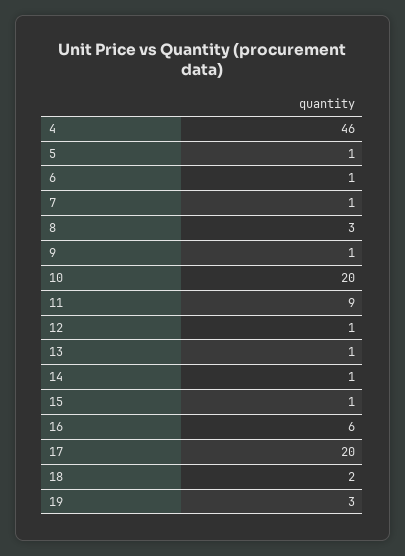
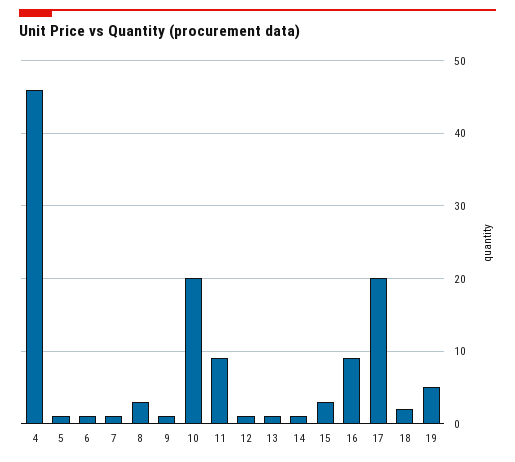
  {
    "4": 46,
    "5": 1,
    "6": 1,
    "7": 1,
    "8": 3,
    "9": 1,
    "10": 20,
    "11": 9,
    "12": 1,
    "13": 1,
    "14": 1,
-   "15": 1,
+   "15": 3,
-   "16": 6,
+   "16": 9,
    "17": 20,
    "18": 2,
-   "19": 3
+   "19": 5
  }

